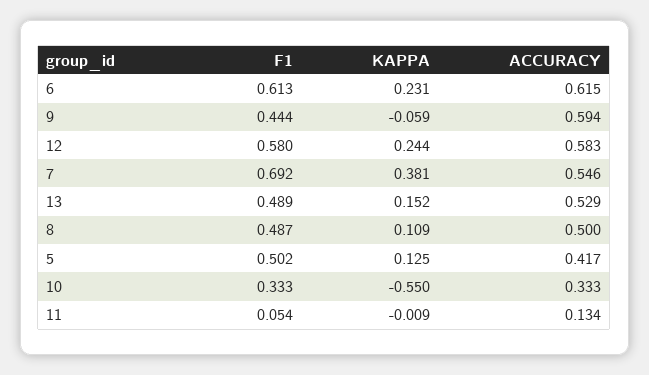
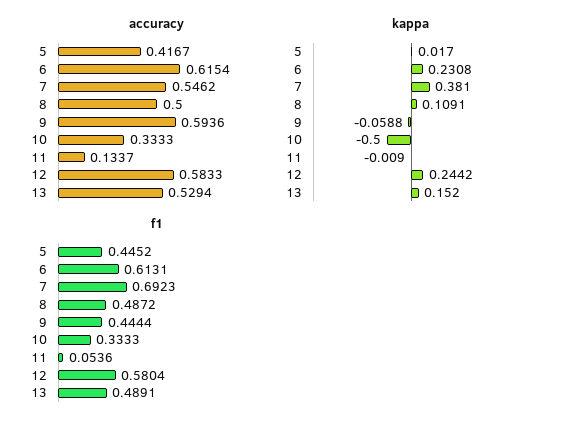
  {
    "F1": {
      "6": 0.6131,
      "9": 0.4444,
      "12": 0.5804,
      "7": 0.6923,
      "13": 0.4891,
      "8": 0.4872,
-     "5": 0.502,
+     "5": 0.4452,
      "10": 0.3333,
      "11": 0.0536
    },
    "KAPPA": {
      "6": 0.2308,
      "9": -0.0588,
      "12": 0.2442,
      "7": 0.381,
      "13": 0.152,
      "8": 0.1091,
-     "5": 0.125,
+     "5": 0.017,
-     "10": -0.55,
+     "10": -0.5,
      "11": -0.009
    },
    "ACCURACY": {
      "6": 0.6154,
      "9": 0.5936,
      "12": 0.5833,
      "7": 0.5462,
      "13": 0.5294,
      "8": 0.5,
      "5": 0.4167,
      "10": 0.3333,
      "11": 0.1337
    }
  }

